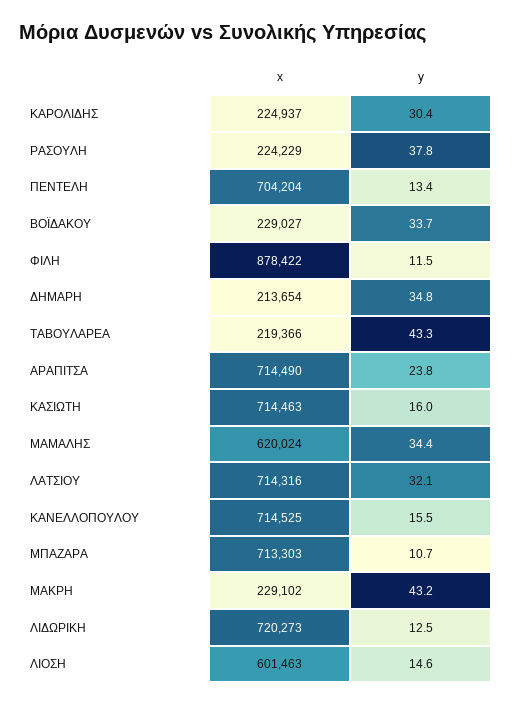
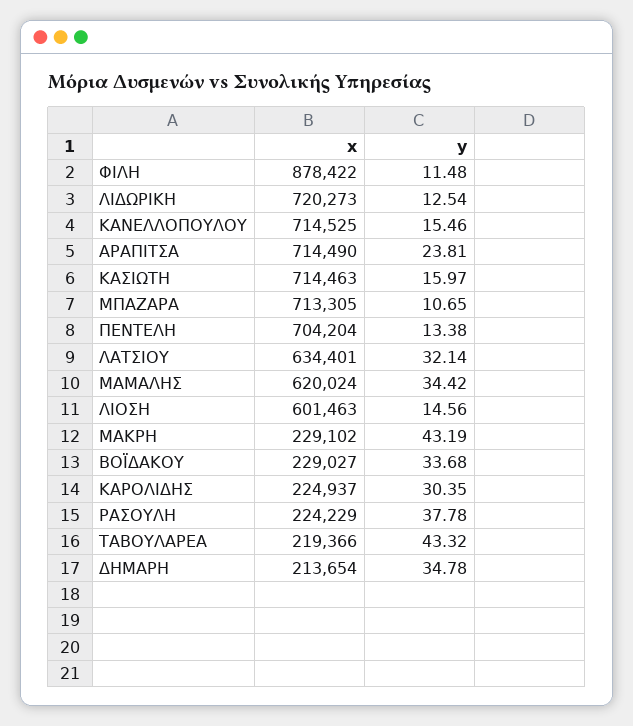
  {
    "x": {
      "ΚΑΡΟΛΙΔΗΣ": 224937,
      "ΡΑΣΟΥΛΗ": 224229,
      "ΠΕΝΤΕΛΗ": 704204,
      "ΒΟΪΔΑΚΟΥ": 229027,
      "ΦΙΛΗ": 878422,
      "ΔΗΜΑΡΗ": 213654,
      "ΤΑΒΟΥΛΑΡΕΑ": 219366,
      "ΑΡΑΠΙΤΣΑ": 714490,
      "ΚΑΣΙΩΤΗ": 714463,
      "ΜΑΜΑΛΗΣ": 620024,
-     "ΛΑΤΣΙΟΥ": 714316,
+     "ΛΑΤΣΙΟΥ": 634401,
      "ΚΑΝΕΛΛΟΠΟΥΛΟΥ": 714525,
-     "ΜΠΑΖΑΡΑ": 713303,
+     "ΜΠΑΖΑΡΑ": 713305,
      "ΜΑΚΡΗ": 229102,
      "ΛΙΔΩΡΙΚΗ": 720273,
      "ΛΙΟΣΗ": 601463
    },
    "y": {
      "ΚΑΡΟΛΙΔΗΣ": 30.35,
      "ΡΑΣΟΥΛΗ": 37.78,
      "ΠΕΝΤΕΛΗ": 13.38,
      "ΒΟΪΔΑΚΟΥ": 33.68,
      "ΦΙΛΗ": 11.48,
      "ΔΗΜΑΡΗ": 34.78,
      "ΤΑΒΟΥΛΑΡΕΑ": 43.32,
      "ΑΡΑΠΙΤΣΑ": 23.81,
      "ΚΑΣΙΩΤΗ": 15.97,
      "ΜΑΜΑΛΗΣ": 34.42,
      "ΛΑΤΣΙΟΥ": 32.14,
      "ΚΑΝΕΛΛΟΠΟΥΛΟΥ": 15.46,
      "ΜΠΑΖΑΡΑ": 10.65,
      "ΜΑΚΡΗ": 43.19,
      "ΛΙΔΩΡΙΚΗ": 12.54,
      "ΛΙΟΣΗ": 14.56
    }
  }

